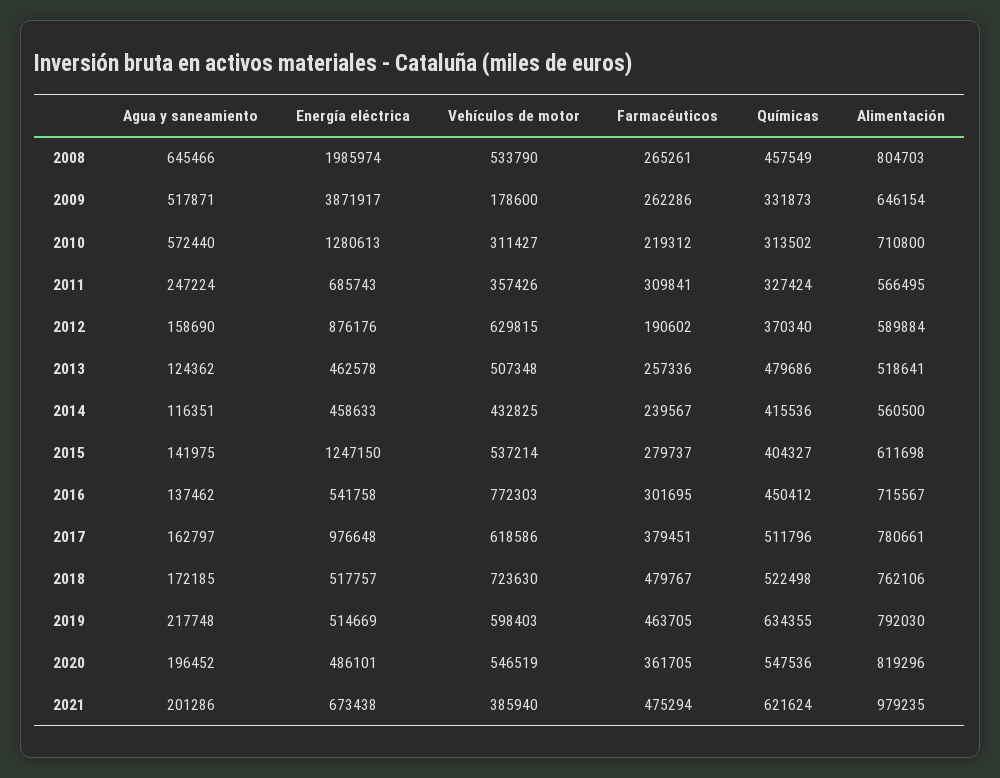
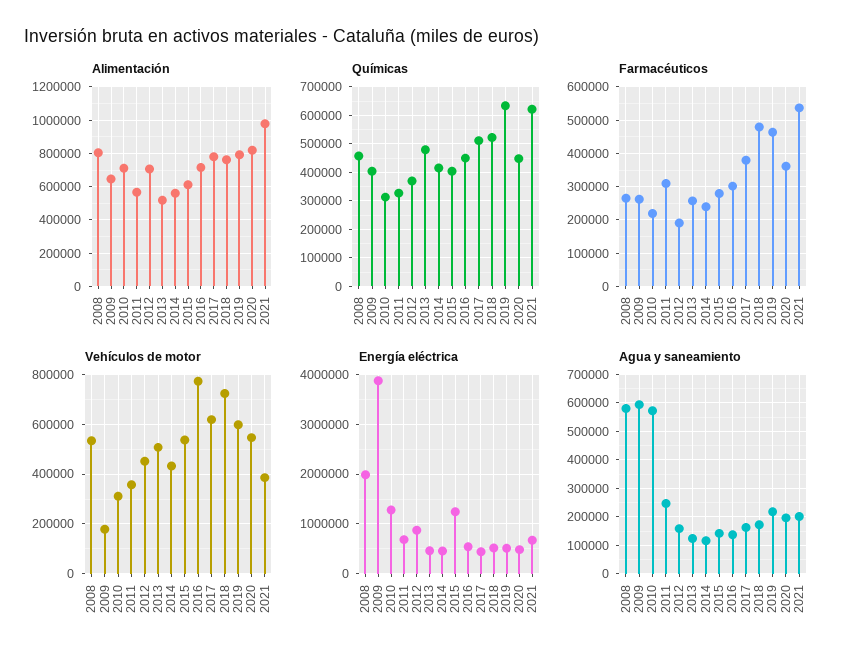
  {
    "Agua y saneamiento": {
-     "2008": 645466,
+     "2008": 575000,
-     "2009": 517871,
+     "2009": 600000,
      "2010": 572440,
      "2011": 247224,
      "2012": 158690,
      "2013": 124362,
      "2014": 116351,
      "2015": 141975,
      "2016": 137462,
      "2017": 162797,
      "2018": 172185,
      "2019": 217748,
      "2020": 196452,
      "2021": 201286
    },
    "Energía eléctrica": {
      "2008": 1985974,
      "2009": 3871917,
      "2010": 1280613,
      "2011": 685743,
      "2012": 876176,
      "2013": 462578,
      "2014": 458633,
      "2015": 1247150,
      "2016": 541758,
-     "2017": 976648,
+     "2017": 400000,
      "2018": 517757,
      "2019": 514669,
      "2020": 486101,
      "2021": 673438
    },
    "Vehículos de motor": {
      "2008": 533790,
      "2009": 178600,
      "2010": 311427,
      "2011": 357426,
-     "2012": 629815,
+     "2012": 450000,
      "2013": 507348,
      "2014": 432825,
      "2015": 537214,
      "2016": 772303,
      "2017": 618586,
      "2018": 723630,
      "2019": 598403,
      "2020": 546519,
      "2021": 385940
    },
    "Farmacéuticos": {
      "2008": 265261,
      "2009": 262286,
      "2010": 219312,
      "2011": 309841,
      "2012": 190602,
      "2013": 257336,
      "2014": 239567,
      "2015": 279737,
      "2016": 301695,
      "2017": 379451,
      "2018": 479767,
      "2019": 463705,
      "2020": 361705,
-     "2021": 475294
+     "2021": 540000
    },
    "Químicas": {
      "2008": 457549,
-     "2009": 331873,
+     "2009": 400000,
      "2010": 313502,
      "2011": 327424,
      "2012": 370340,
      "2013": 479686,
      "2014": 415536,
      "2015": 404327,
      "2016": 450412,
      "2017": 511796,
      "2018": 522498,
      "2019": 634355,
-     "2020": 547536,
+     "2020": 450000,
      "2021": 621624
    },
    "Alimentación": {
      "2008": 804703,
      "2009": 646154,
      "2010": 710800,
      "2011": 566495,
-     "2012": 589884,
+     "2012": 700000,
      "2013": 518641,
      "2014": 560500,
      "2015": 611698,
      "2016": 715567,
      "2017": 780661,
      "2018": 762106,
      "2019": 792030,
      "2020": 819296,
      "2021": 979235
    }
  }

